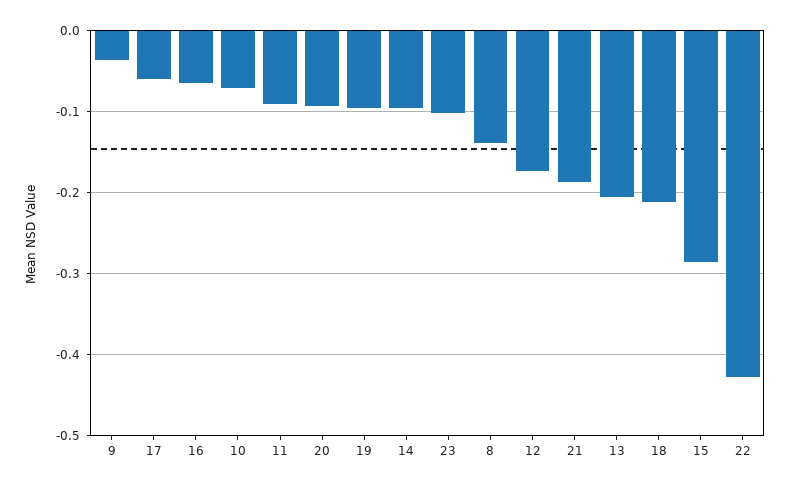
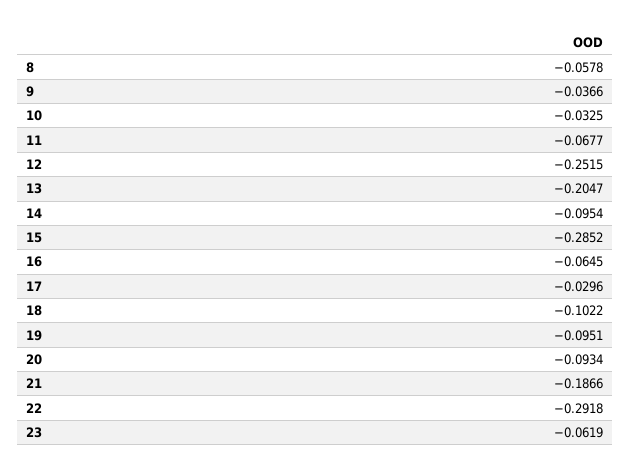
  {
    "9": -0.0366,
-   "17": -0.06,
+   "17": -0.0296,
    "16": -0.0645,
-   "10": -0.07,
+   "10": -0.0325,
-   "11": -0.09,
+   "11": -0.0677,
    "20": -0.0934,
    "19": -0.0951,
    "14": -0.0954,
-   "23": -0.1,
+   "23": -0.0619,
-   "8": -0.14,
+   "8": -0.0578,
-   "12": -0.17,
+   "12": -0.2515,
    "21": -0.1866,
    "13": -0.2047,
-   "18": -0.21,
+   "18": -0.1022,
    "15": -0.2852,
-   "22": -0.43
+   "22": -0.2918
  }

